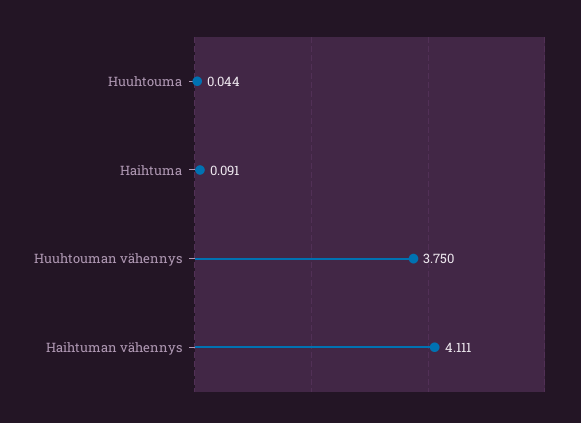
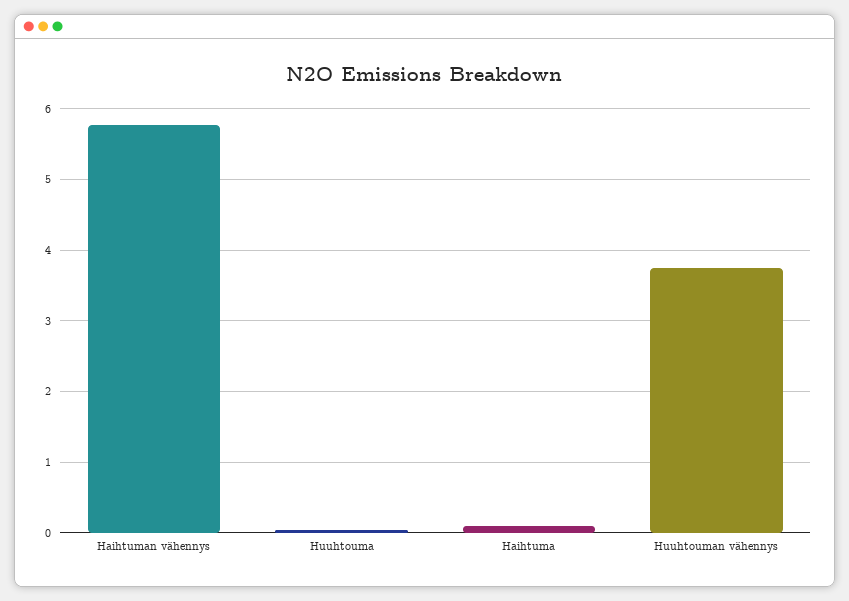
  {
    "Huuhtouma": 0.044,
    "Haihtuma": 0.091,
    "Huuhtouman vähennys": 3.75,
-   "Haihtuman vähennys": 4.111
+   "Haihtuman vähennys": 5.8
  }

